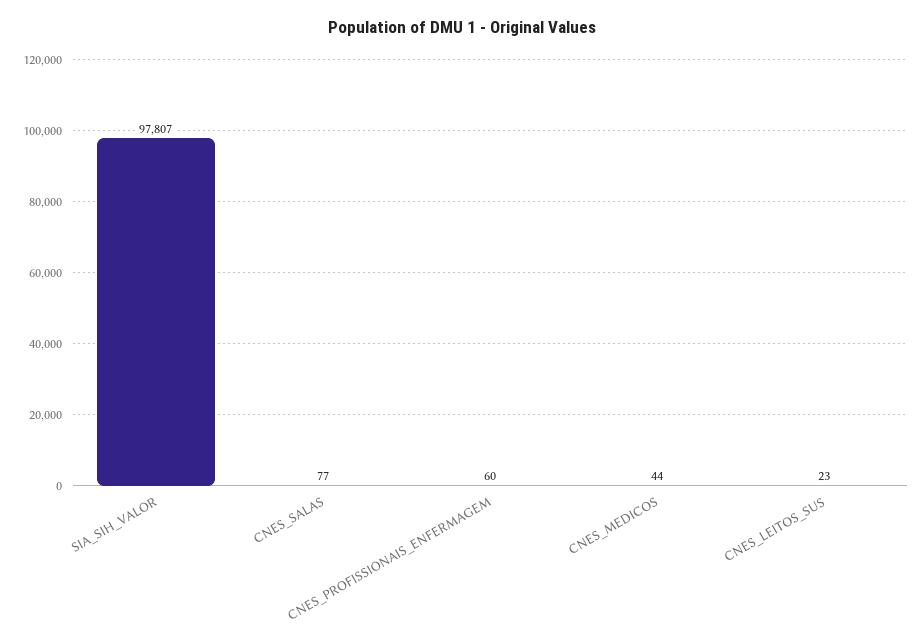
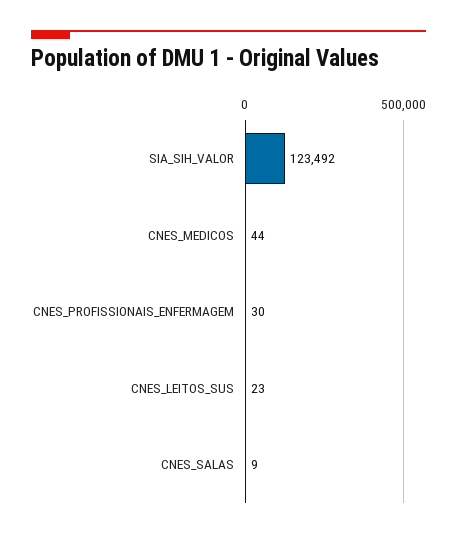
  {
-   "SIA_SIH_VALOR": 97807,
+   "SIA_SIH_VALOR": 123492,
-   "CNES_SALAS": 77,
+   "CNES_SALAS": 9,
-   "CNES_PROFISSIONAIS_ENFERMAGEM": 60,
+   "CNES_PROFISSIONAIS_ENFERMAGEM": 30,
    "CNES_MEDICOS": 44,
    "CNES_LEITOS_SUS": 23
  }

